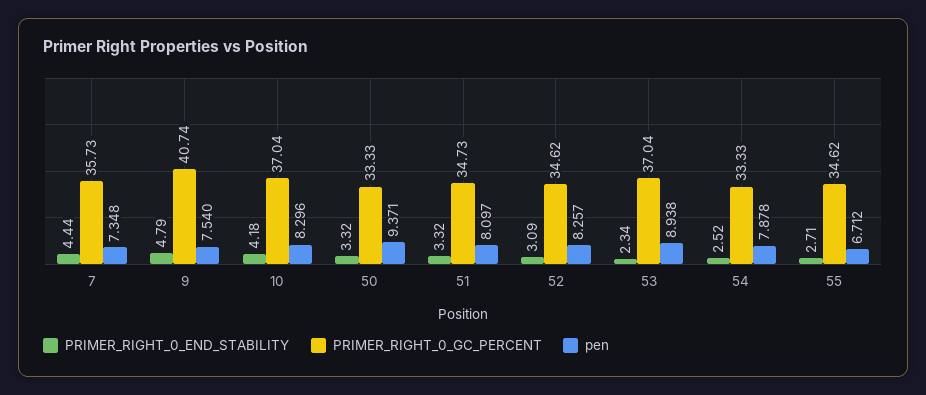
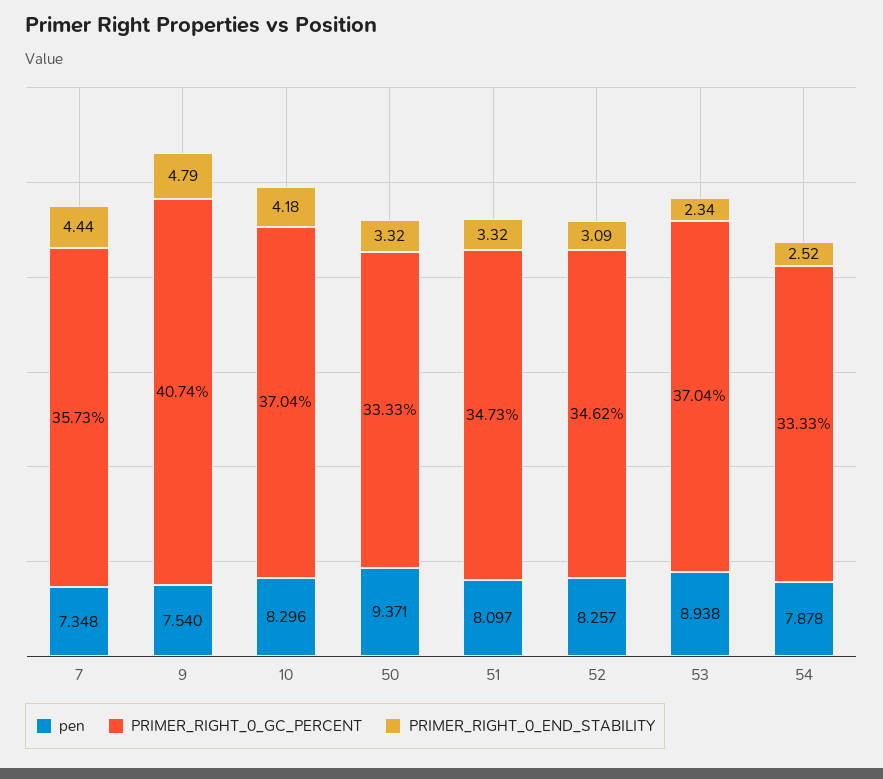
  {
    "PRIMER_RIGHT_0_END_STABILITY": {
      "7": 4.44,
      "9": 4.79,
      "10": 4.18,
      "50": 3.32,
      "51": 3.32,
      "52": 3.09,
      "53": 2.34,
-     "54": 2.52,
+     "54": 2.52
-     "55": 2.71
    },
    "PRIMER_RIGHT_0_GC_PERCENT": {
      "7": 35.73,
      "9": 40.74,
      "10": 37.04,
      "50": 33.33,
      "51": 34.73,
      "52": 34.62,
      "53": 37.04,
-     "54": 33.33,
+     "54": 33.33
-     "55": 34.62
    },
    "pen": {
      "7": 7.348,
      "9": 7.54,
      "10": 8.296,
      "50": 9.371,
      "51": 8.097,
      "52": 8.257,
      "53": 8.938,
-     "54": 7.878,
+     "54": 7.878
-     "55": 6.712
    }
  }

